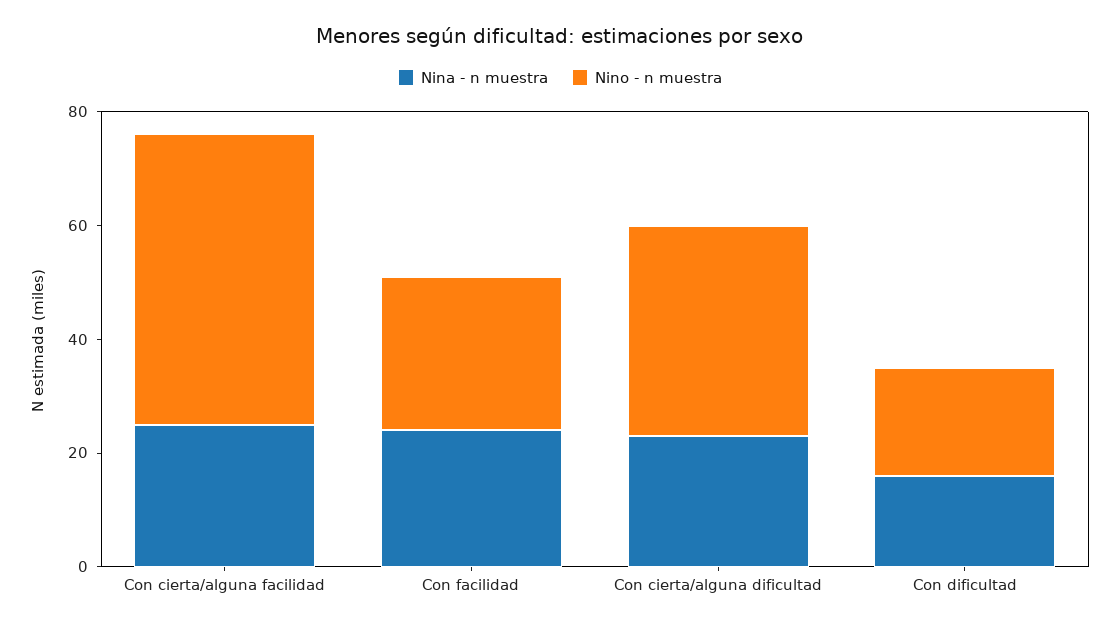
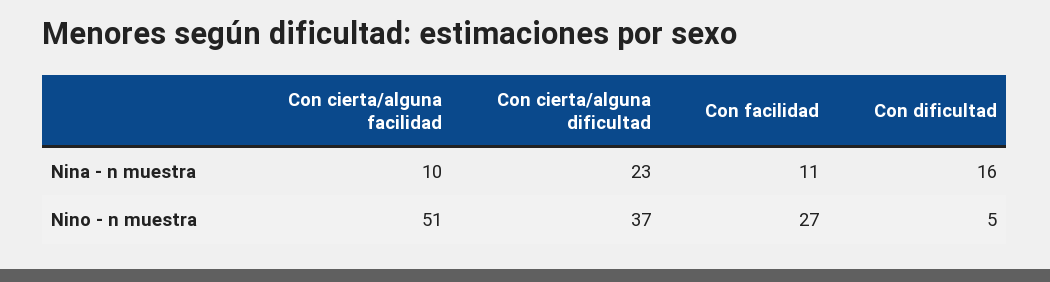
  {
    "Nina - n muestra": {
-     "Con cierta/alguna facilidad": 25,
+     "Con cierta/alguna facilidad": 10,
-     "Con facilidad": 25,
+     "Con facilidad": 11,
      "Con cierta/alguna dificultad": 23,
      "Con dificultad": 16
    },
    "Nino - n muestra": {
      "Con cierta/alguna facilidad": 51,
      "Con facilidad": 27,
      "Con cierta/alguna dificultad": 37,
-     "Con dificultad": 20
+     "Con dificultad": 5
    }
  }

